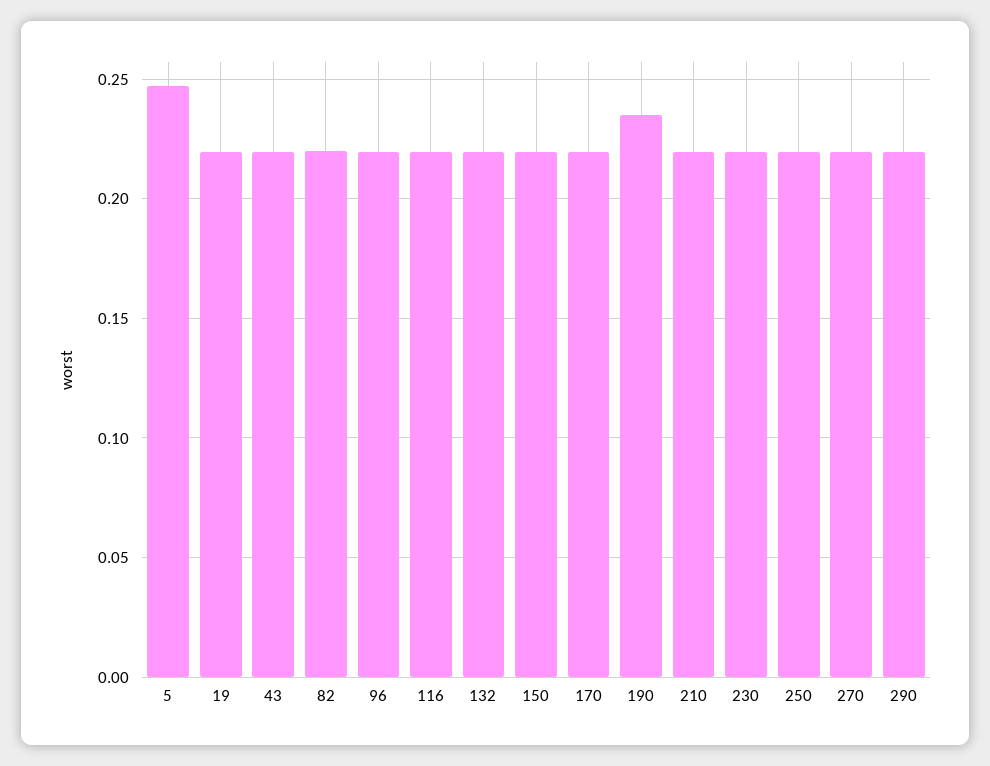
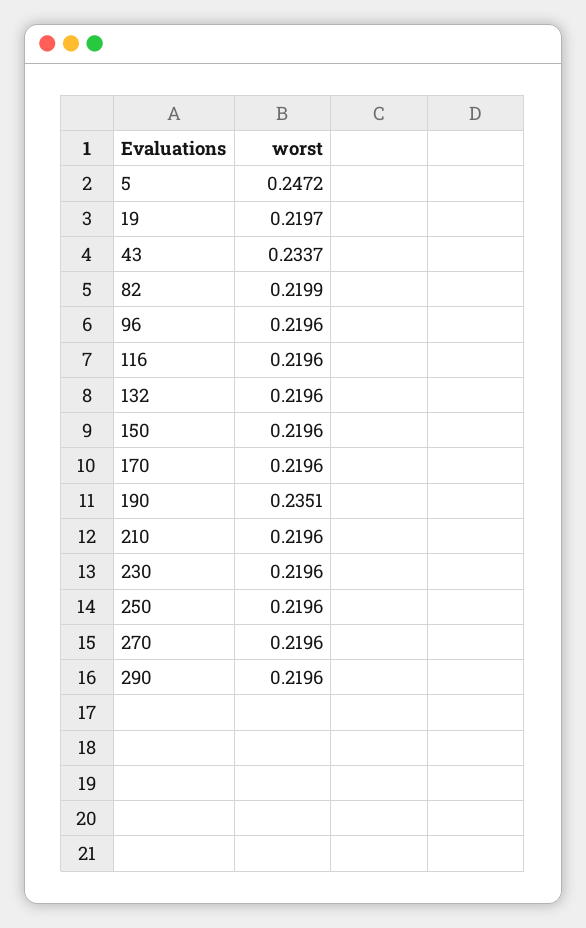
  {
    "5": 0.2472,
    "19": 0.2197,
-   "43": 0.22,
+   "43": 0.2337,
    "82": 0.2199,
    "96": 0.2196,
    "116": 0.2196,
    "132": 0.2196,
    "150": 0.2196,
    "170": 0.2196,
    "190": 0.2351,
    "210": 0.2196,
    "230": 0.2196,
    "250": 0.2196,
    "270": 0.2196,
    "290": 0.2196
  }

